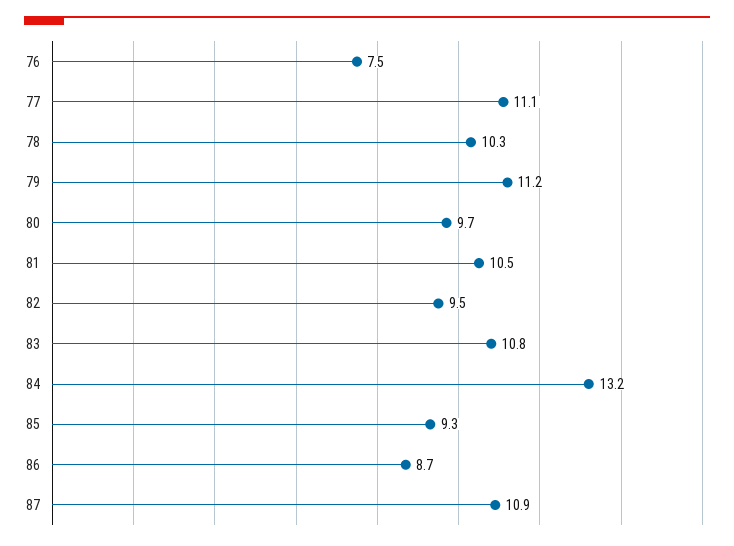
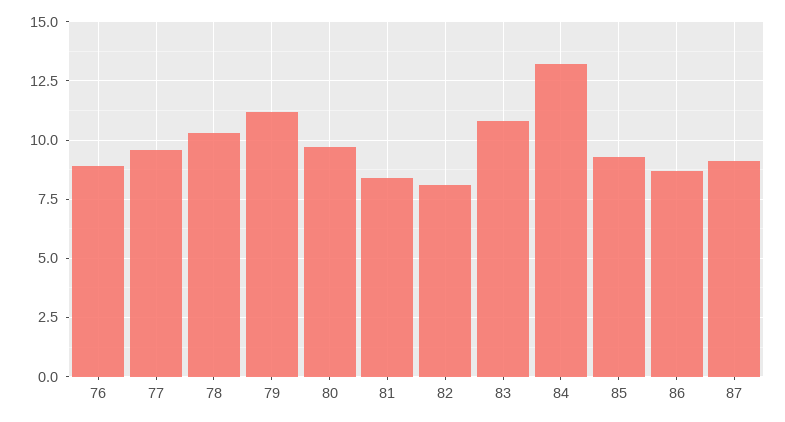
  {
-   "76": 7.5,
+   "76": 9,
-   "77": 11.1,
+   "77": 9.5,
    "78": 10.3,
    "79": 11.2,
    "80": 9.7,
-   "81": 10.5,
+   "81": 8.5,
-   "82": 9.5,
+   "82": 8,
    "83": 10.8,
    "84": 13.2,
    "85": 9.3,
    "86": 8.7,
-   "87": 10.9
+   "87": 9
  }

